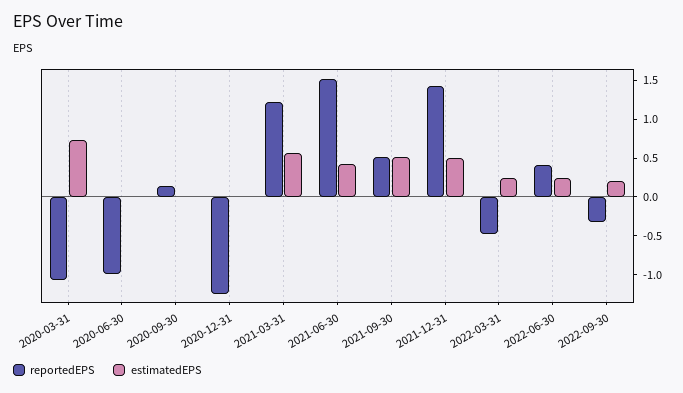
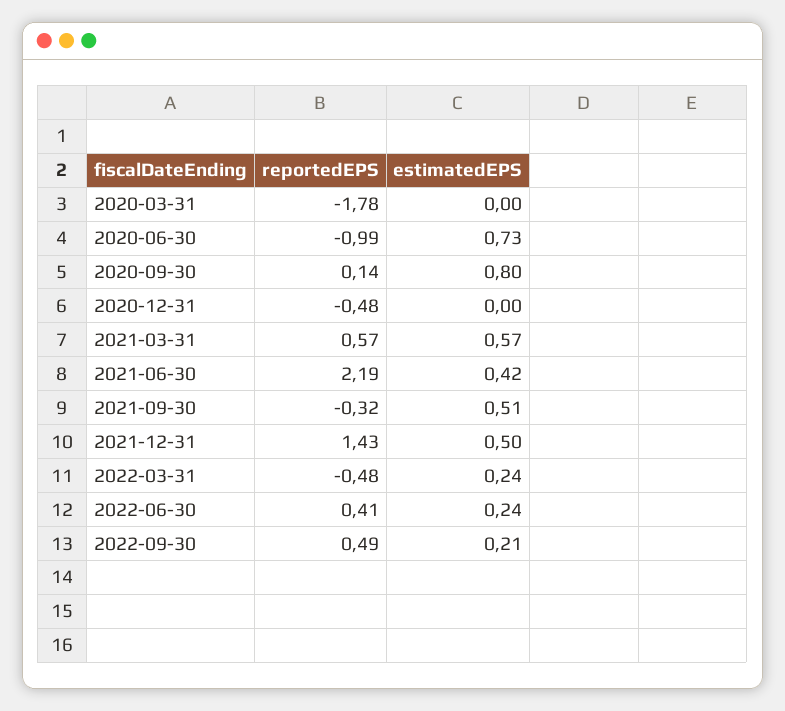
  {
    "reportedEPS": {
-     "2020-03-31": -1,
+     "2020-03-31": -1.78,
      "2020-06-30": -0.99,
      "2020-09-30": 0.14,
-     "2020-12-31": -1.25,
+     "2020-12-31": -0.48,
-     "2021-03-31": 1.25,
+     "2021-03-31": 0.57,
-     "2021-06-30": 1.5,
+     "2021-06-30": 2.19,
-     "2021-09-30": 0.5,
+     "2021-09-30": -0.32,
      "2021-12-31": 1.43,
      "2022-03-31": -0.48,
      "2022-06-30": 0.41,
-     "2022-09-30": -0.25
+     "2022-09-30": 0.49
    },
    "estimatedEPS": {
-     "2020-03-31": 0.75,
+     "2020-03-31": 0,
-     "2020-06-30": 0,
+     "2020-06-30": 0.73,
-     "2020-09-30": 0,
+     "2020-09-30": 0.8,
      "2020-12-31": 0,
      "2021-03-31": 0.57,
      "2021-06-30": 0.42,
      "2021-09-30": 0.51,
      "2021-12-31": 0.5,
      "2022-03-31": 0.24,
      "2022-06-30": 0.24,
      "2022-09-30": 0.21
    }
  }

